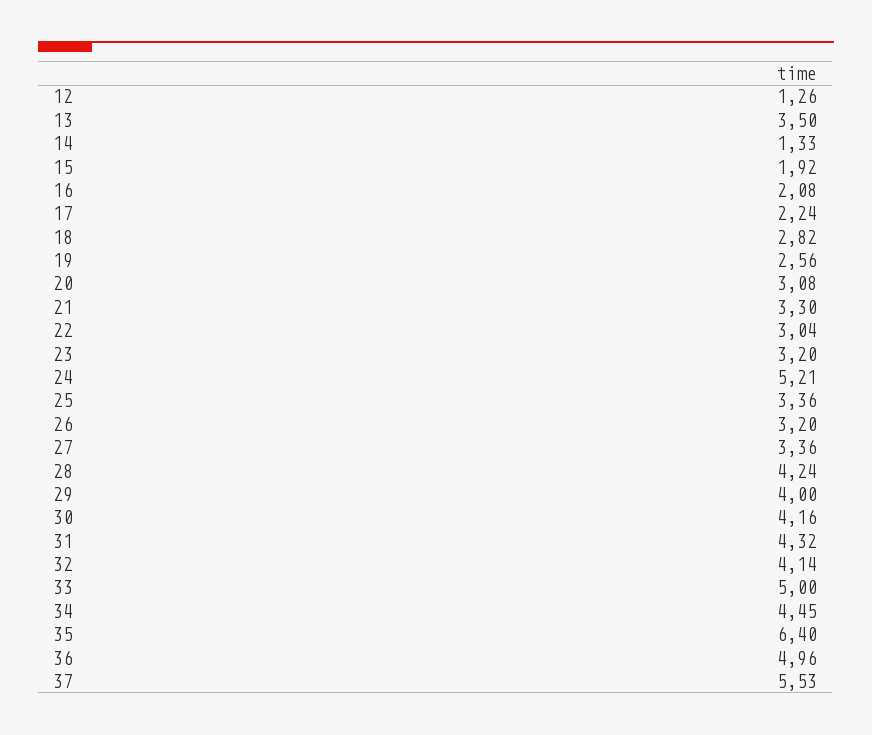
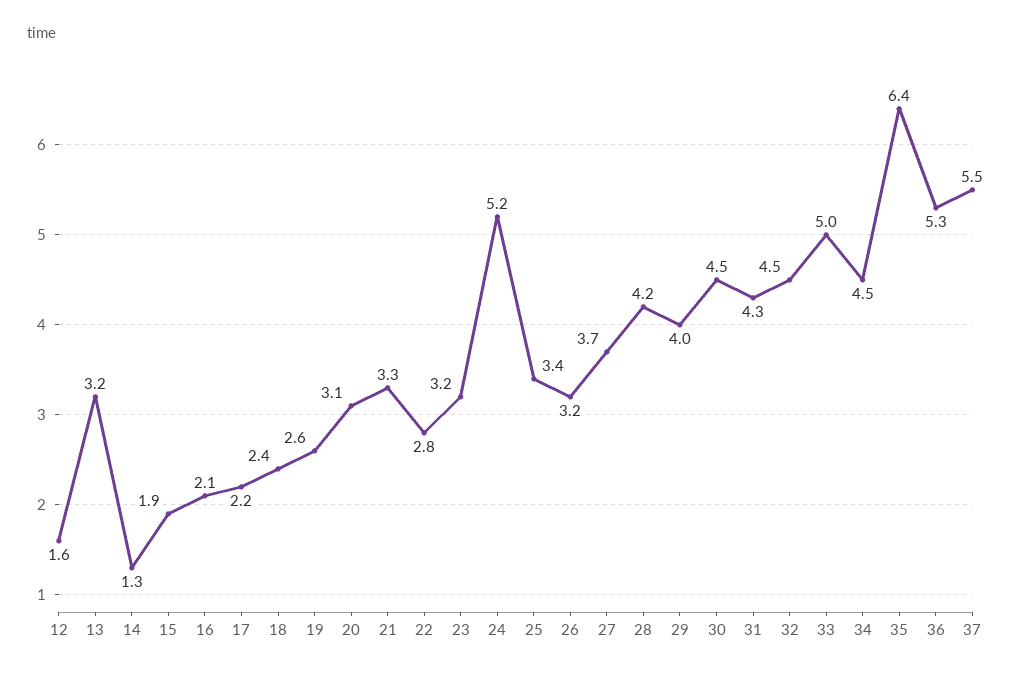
  {
-   "12": 1.26,
+   "12": 1.6,
-   "13": 3.5,
+   "13": 3.2,
    "14": 1.33,
    "15": 1.92,
    "16": 2.08,
    "17": 2.24,
-   "18": 2.82,
+   "18": 2.4,
    "19": 2.56,
    "20": 3.08,
    "21": 3.3,
-   "22": 3.04,
+   "22": 2.8,
    "23": 3.2,
    "24": 5.21,
    "25": 3.36,
    "26": 3.2,
-   "27": 3.36,
+   "27": 3.7,
    "28": 4.24,
    "29": 4,
-   "30": 4.16,
+   "30": 4.5,
    "31": 4.32,
-   "32": 4.14,
+   "32": 4.5,
    "33": 5,
    "34": 4.45,
    "35": 6.4,
-   "36": 4.96,
+   "36": 5.3,
    "37": 5.53
  }

